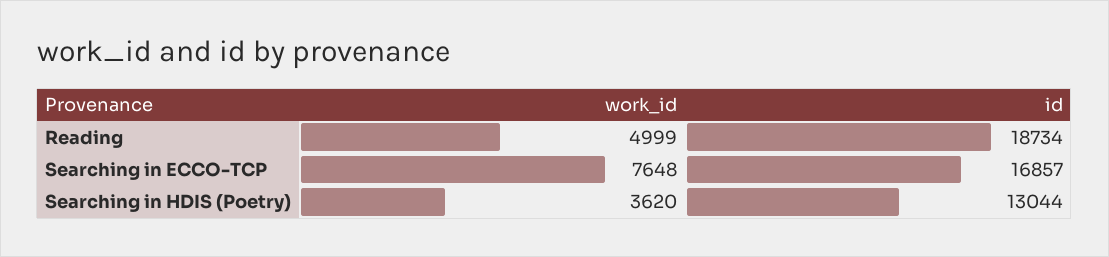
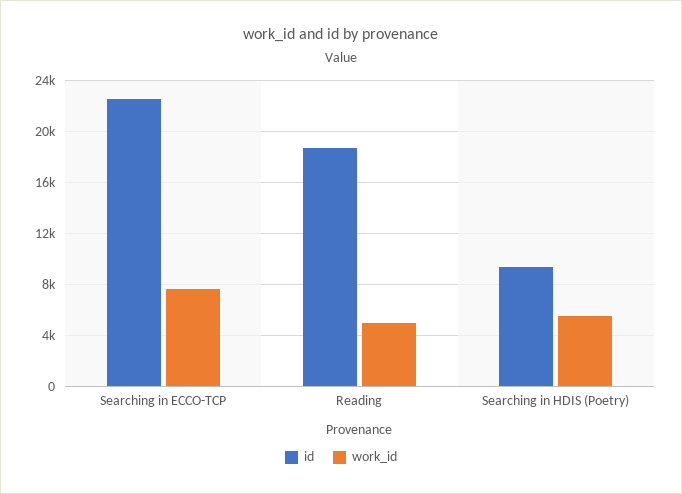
  {
    "work_id": {
      "Reading": 4999,
      "Searching in ECCO-TCP": 7648,
-     "Searching in HDIS (Poetry)": 3620
+     "Searching in HDIS (Poetry)": 5500
    },
    "id": {
      "Reading": 18734,
-     "Searching in ECCO-TCP": 16857,
+     "Searching in ECCO-TCP": 22500,
-     "Searching in HDIS (Poetry)": 13044
+     "Searching in HDIS (Poetry)": 9500
    }
  }

